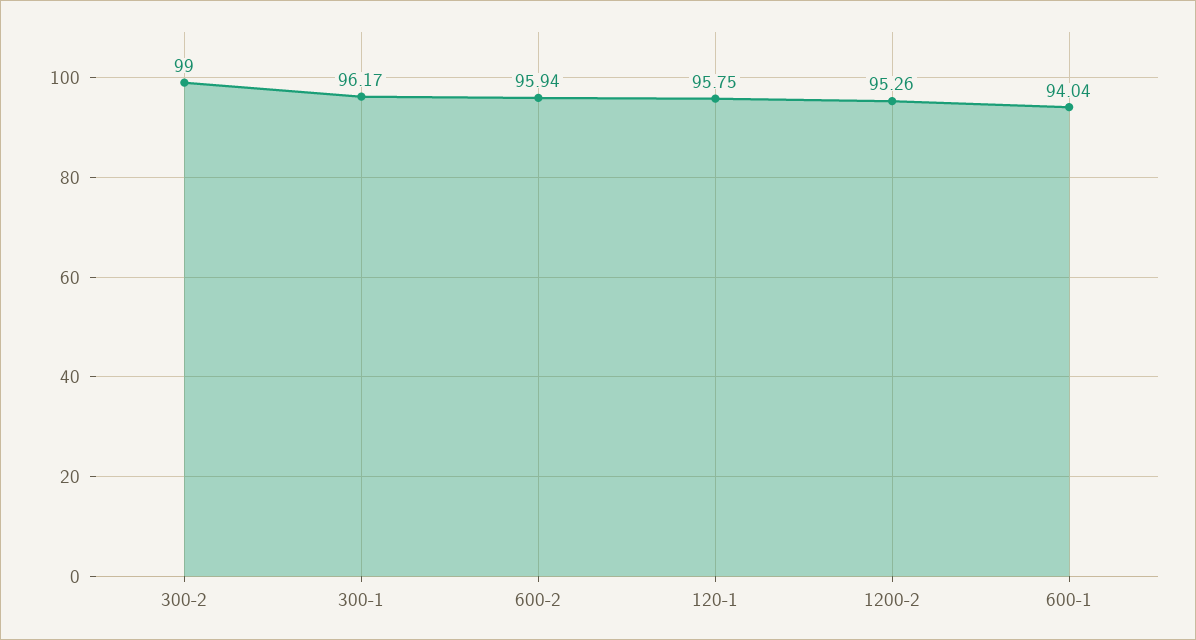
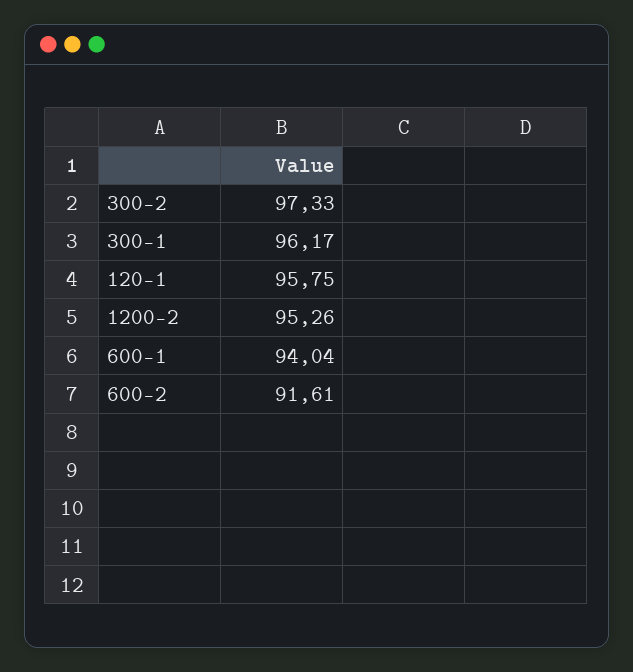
  {
-   "300-2": 99,
+   "300-2": 97.33,
    "300-1": 96.17,
-   "600-2": 95.94,
+   "600-2": 91.61,
    "120-1": 95.75,
    "1200-2": 95.26,
    "600-1": 94.04
  }

